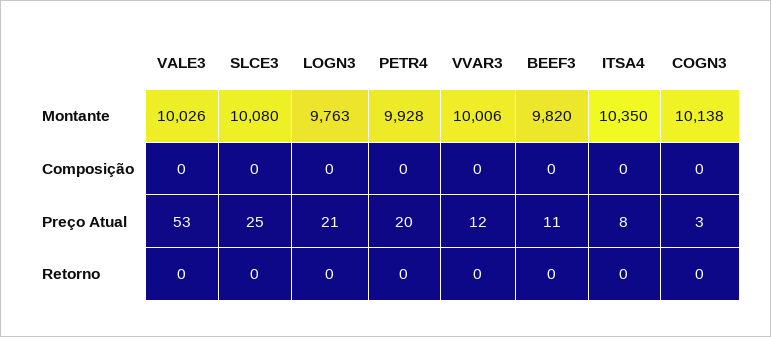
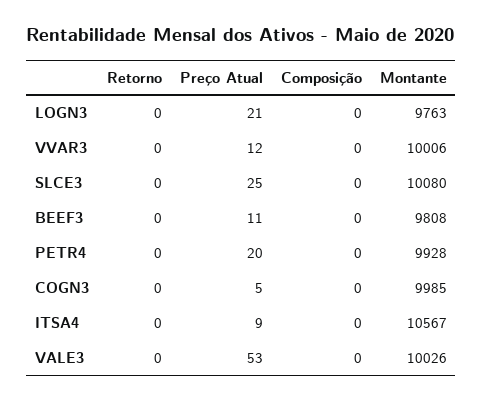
  {
    "VALE3": {
      "Montante": 10026,
      "Composição": 0,
      "Preço Atual": 53,
      "Retorno": 0
    },
    "SLCE3": {
      "Montante": 10080,
      "Composição": 0,
      "Preço Atual": 25,
      "Retorno": 0
    },
    "LOGN3": {
      "Montante": 9763,
      "Composição": 0,
      "Preço Atual": 21,
      "Retorno": 0
    },
    "PETR4": {
      "Montante": 9928,
      "Composição": 0,
      "Preço Atual": 20,
      "Retorno": 0
    },
    "VVAR3": {
      "Montante": 10006,
      "Composição": 0,
      "Preço Atual": 12,
      "Retorno": 0
    },
    "BEEF3": {
-     "Montante": 9820,
+     "Montante": 9808,
      "Composição": 0,
      "Preço Atual": 11,
      "Retorno": 0
    },
    "ITSA4": {
-     "Montante": 10350,
+     "Montante": 10567,
      "Composição": 0,
-     "Preço Atual": 8,
+     "Preço Atual": 9,
      "Retorno": 0
    },
    "COGN3": {
-     "Montante": 10138,
+     "Montante": 9985,
      "Composição": 0,
-     "Preço Atual": 3,
+     "Preço Atual": 5,
      "Retorno": 0
    }
  }

